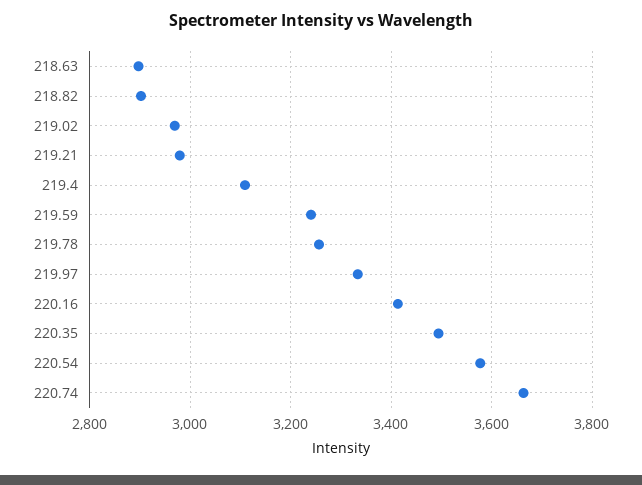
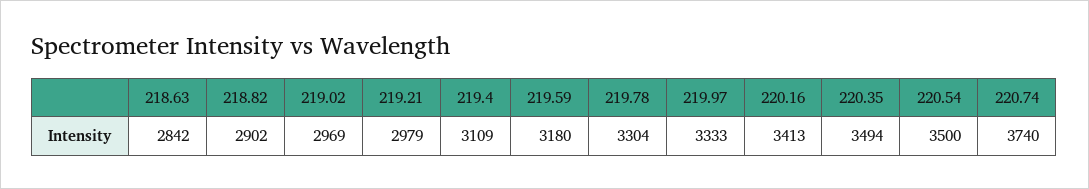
  {
-   "218.63": 2900,
+   "218.63": 2842,
    "218.82": 2902,
    "219.02": 2969,
    "219.21": 2979,
    "219.4": 3109,
-   "219.59": 3240,
+   "219.59": 3180,
-   "219.78": 3260,
+   "219.78": 3304,
    "219.97": 3333,
    "220.16": 3413,
    "220.35": 3494,
-   "220.54": 3580,
+   "220.54": 3500,
-   "220.74": 3660
+   "220.74": 3740
  }

